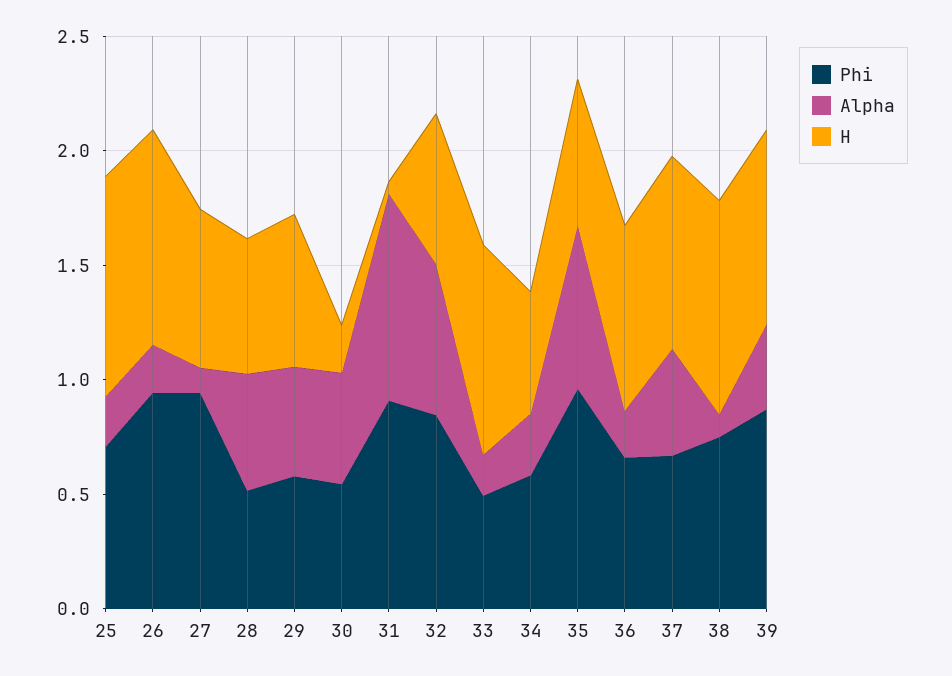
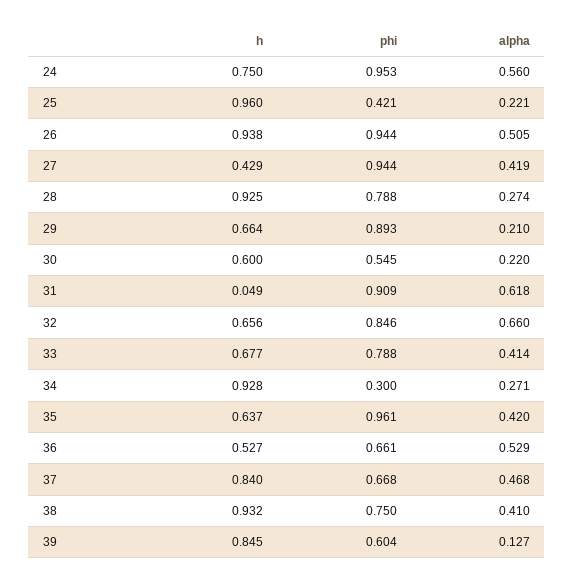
  {
    "Phi": {
-     "25": 0.7,
+     "25": 0.421,
      "26": 0.944,
      "27": 0.944,
-     "28": 0.5,
+     "28": 0.788,
-     "29": 0.6,
+     "29": 0.893,
      "30": 0.545,
      "31": 0.909,
      "32": 0.846,
-     "33": 0.5,
+     "33": 0.788,
-     "34": 0.6,
+     "34": 0.3,
      "35": 0.961,
      "36": 0.661,
      "37": 0.668,
      "38": 0.75,
-     "39": 0.9
+     "39": 0.604,
+     "24": 0.953
    },
    "Alpha": {
      "25": 0.221,
-     "26": 0.2,
+     "26": 0.505,
-     "27": 0.1,
+     "27": 0.419,
-     "28": 0.5,
+     "28": 0.274,
-     "29": 0.5,
+     "29": 0.21,
-     "30": 0.5,
+     "30": 0.22,
-     "31": 0.9,
+     "31": 0.618,
      "32": 0.66,
-     "33": 0.2,
+     "33": 0.414,
      "34": 0.271,
-     "35": 0.7,
+     "35": 0.42,
-     "36": 0.2,
+     "36": 0.529,
      "37": 0.468,
-     "38": 0.1,
+     "38": 0.41,
-     "39": 0.4
+     "39": 0.127,
+     "24": 0.56
    },
    "H": {
      "25": 0.96,
      "26": 0.938,
-     "27": 0.7,
+     "27": 0.429,
-     "28": 0.6,
+     "28": 0.925,
      "29": 0.664,
-     "30": 0.2,
+     "30": 0.6,
      "31": 0.049,
      "32": 0.656,
-     "33": 0.9,
+     "33": 0.677,
-     "34": 0.5,
+     "34": 0.928,
      "35": 0.637,
-     "36": 0.8,
+     "36": 0.527,
      "37": 0.84,
      "38": 0.932,
-     "39": 0.845
+     "39": 0.845,
+     "24": 0.75
    }
  }

